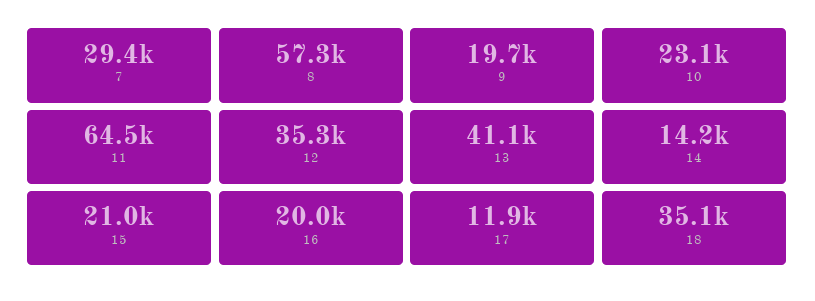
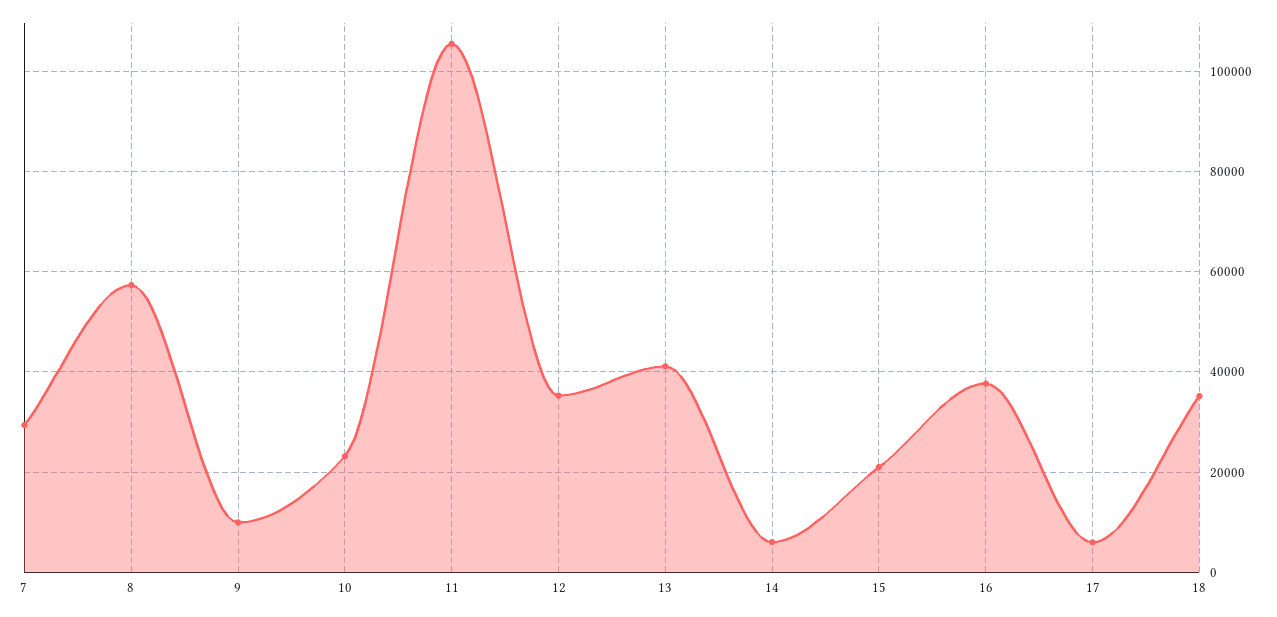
  {
    "7": 29400,
    "8": 57300,
-   "9": 19700,
+   "9": 10000,
    "10": 23100,
-   "11": 64500,
+   "11": 106000,
    "12": 35300,
    "13": 41100,
-   "14": 14200,
+   "14": 6000,
    "15": 21000,
-   "16": 20000,
+   "16": 38000,
-   "17": 11900,
+   "17": 6000,
    "18": 35100
  }

